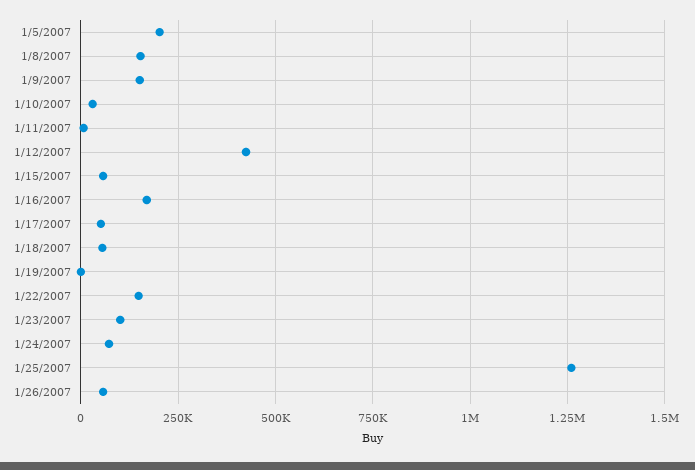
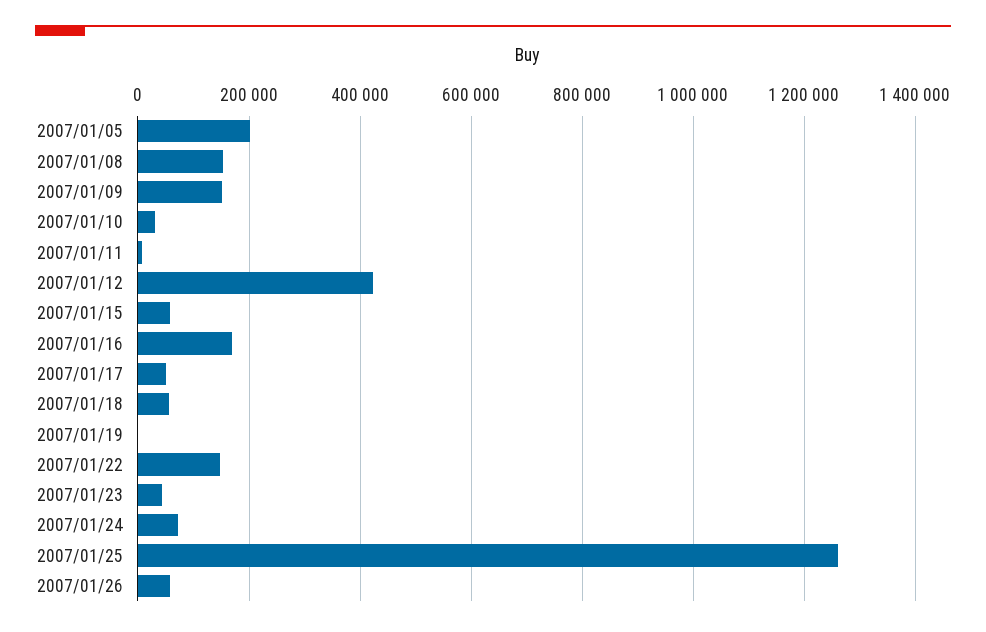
  {
    "1/5/2007": 200000,
    "1/8/2007": 160000,
    "1/9/2007": 160000,
    "1/10/2007": 40000,
    "1/11/2007": 0,
    "1/12/2007": 420000,
    "1/15/2007": 60000,
    "1/16/2007": 160000,
    "1/17/2007": 60000,
    "1/18/2007": 60000,
    "1/19/2007": 0,
    "1/22/2007": 140000,
-   "1/23/2007": 100000,
+   "1/23/2007": 40000,
    "1/24/2007": 80000,
    "1/25/2007": 1260000,
    "1/26/2007": 60000
  }

